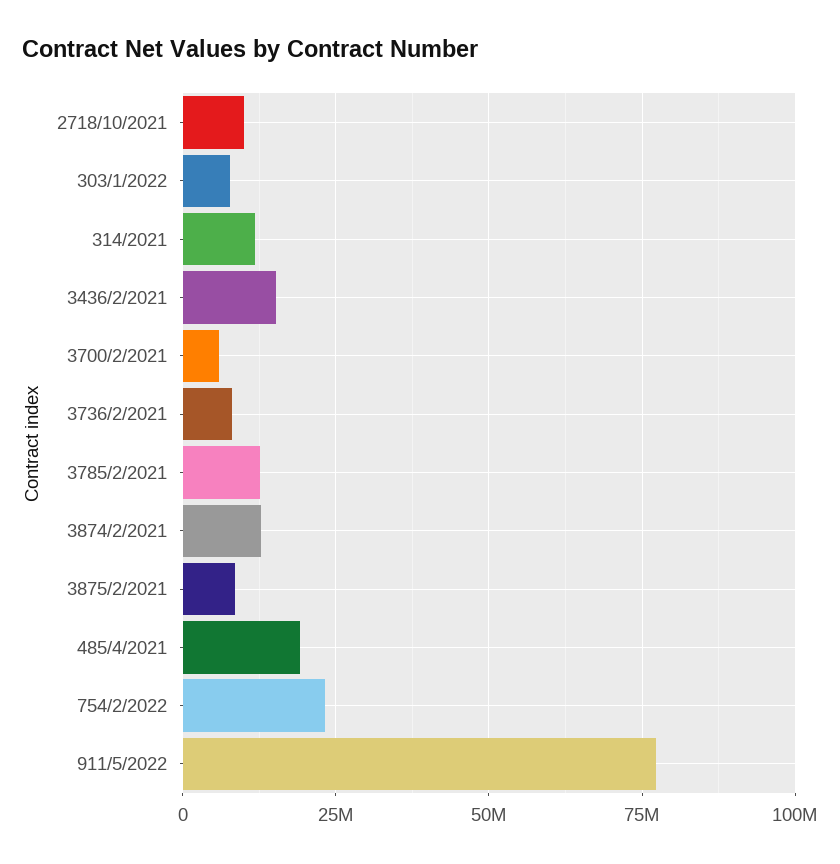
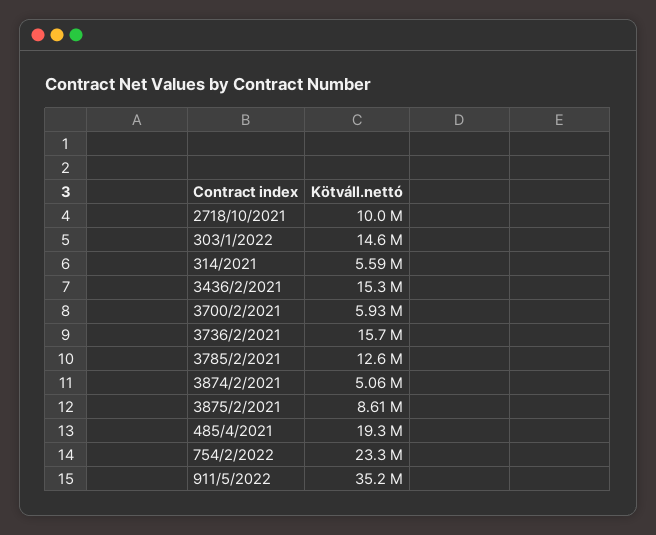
  {
    "2718/10/2021": 10000000,
-   "303/1/2022": 7500000,
+   "303/1/2022": 14600000,
-   "314/2021": 12500000,
+   "314/2021": 5590000,
    "3436/2/2021": 15300000,
    "3700/2/2021": 5930000,
-   "3736/2/2021": 7500000,
+   "3736/2/2021": 15700000,
    "3785/2/2021": 12600000,
-   "3874/2/2021": 12500000,
+   "3874/2/2021": 5060000,
    "3875/2/2021": 8610000,
    "485/4/2021": 19300000,
    "754/2/2022": 23300000,
-   "911/5/2022": 77500000
+   "911/5/2022": 35200000
  }

